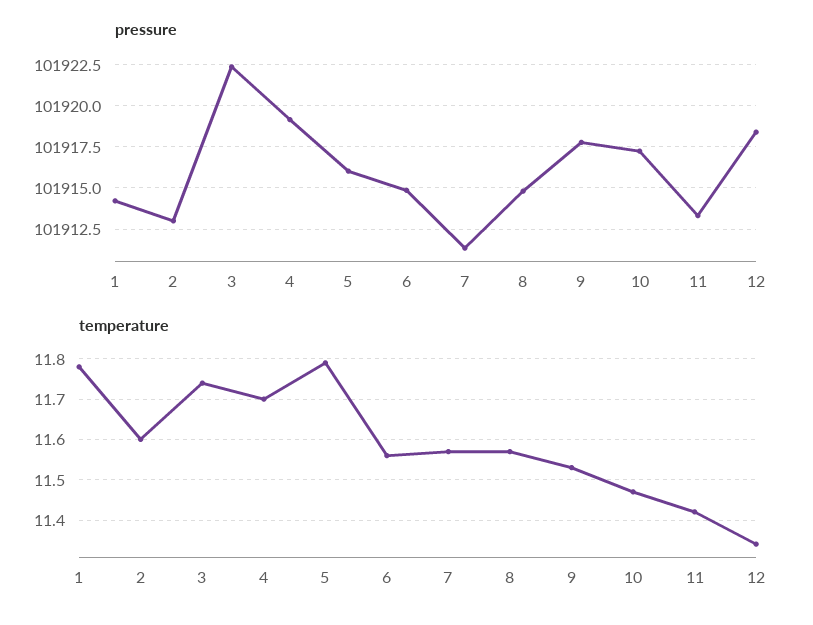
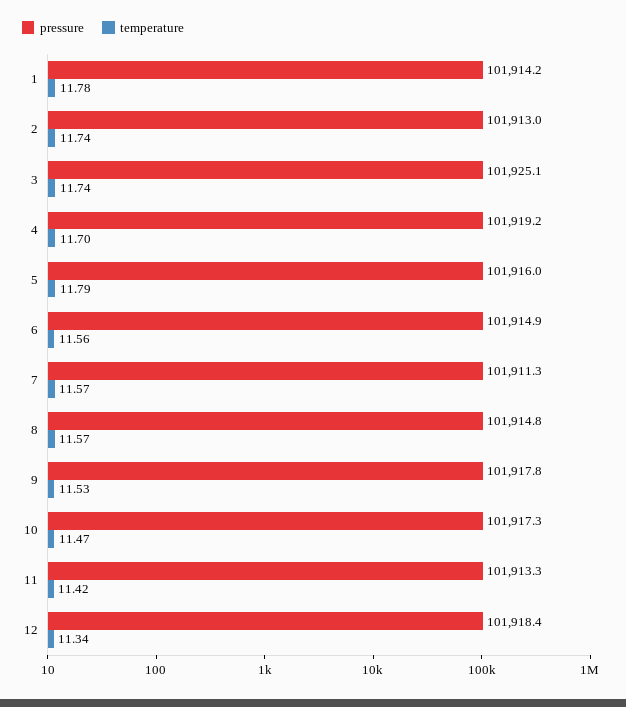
  {
    "pressure": {
      "1": 101914.2,
      "2": 101913,
-     "3": 101922.5,
+     "3": 101925.1,
      "4": 101919.2,
      "5": 101916,
      "6": 101914.9,
      "7": 101911.3,
      "8": 101914.8,
      "9": 101917.8,
      "10": 101917.3,
      "11": 101913.3,
      "12": 101918.4
    },
    "temperature": {
      "1": 11.78,
-     "2": 11.6,
+     "2": 11.74,
      "3": 11.74,
      "4": 11.7,
      "5": 11.79,
      "6": 11.56,
      "7": 11.57,
      "8": 11.57,
      "9": 11.53,
      "10": 11.47,
      "11": 11.42,
      "12": 11.34
    }
  }

